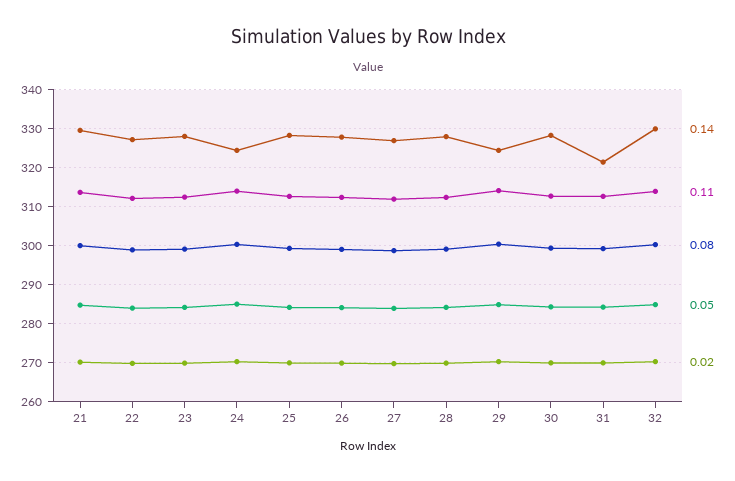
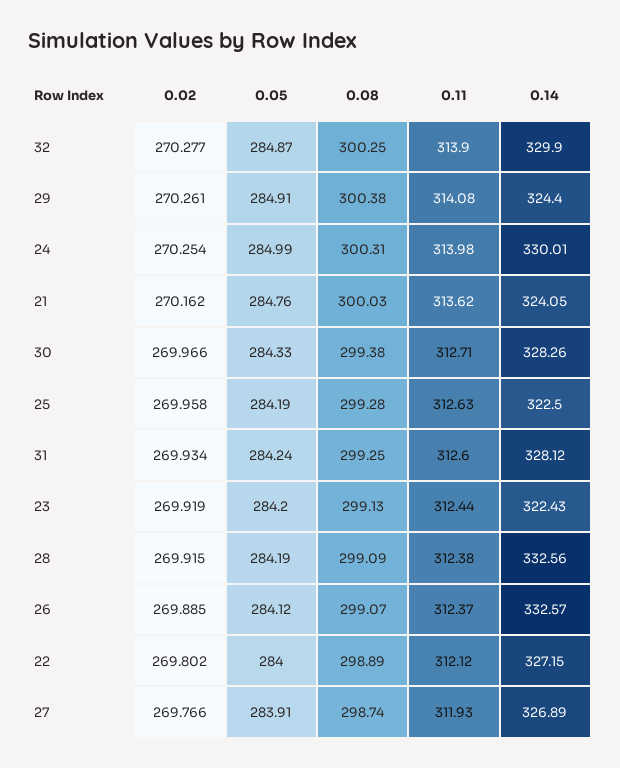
  {
    "0.14": {
-     "21": 330,
+     "21": 324.05,
      "22": 327.15,
-     "23": 328,
+     "23": 322.43,
-     "24": 324,
+     "24": 330.01,
-     "25": 328,
+     "25": 322.5,
-     "26": 328,
+     "26": 332.57,
      "27": 326.89,
-     "28": 328,
+     "28": 332.56,
      "29": 324.4,
      "30": 328.26,
-     "31": 322,
+     "31": 328.12,
      "32": 329.9
    },
    "0.11": {
      "21": 313.62,
      "22": 312.12,
      "23": 312.44,
      "24": 313.98,
      "25": 312.63,
      "26": 312.37,
      "27": 311.93,
      "28": 312.38,
      "29": 314.08,
      "30": 312.71,
      "31": 312.6,
      "32": 313.9
    },
    "0.08": {
      "21": 300.03,
      "22": 298.89,
      "23": 299.13,
      "24": 300.31,
      "25": 299.28,
      "26": 299.07,
      "27": 298.74,
      "28": 299.09,
      "29": 300.38,
      "30": 299.38,
      "31": 299.25,
      "32": 300.25
    },
    "0.05": {
      "21": 284.76,
      "22": 284,
      "23": 284.2,
      "24": 284.99,
      "25": 284.19,
      "26": 284.12,
      "27": 283.91,
      "28": 284.19,
      "29": 284.91,
      "30": 284.33,
      "31": 284.24,
      "32": 284.87
    },
    "0.02": {
      "21": 270.162,
      "22": 269.802,
      "23": 269.919,
      "24": 270.254,
      "25": 269.958,
      "26": 269.885,
      "27": 269.766,
      "28": 269.915,
      "29": 270.261,
      "30": 269.966,
      "31": 269.934,
      "32": 270.277
    }
  }

